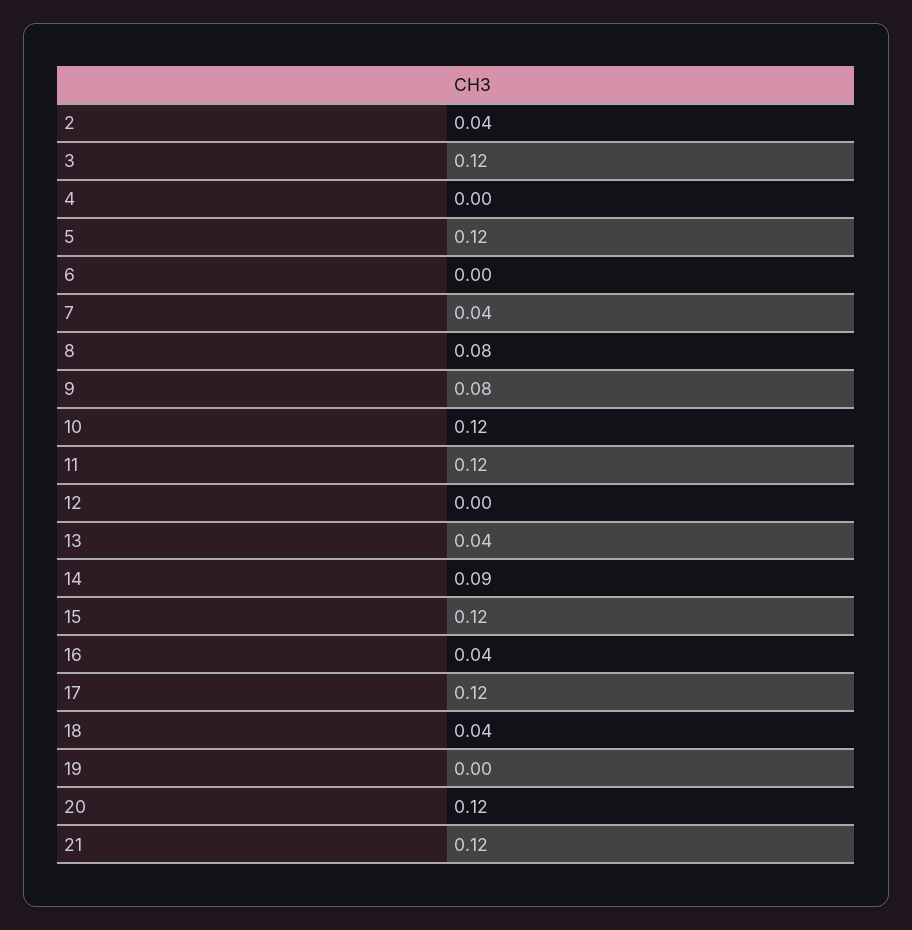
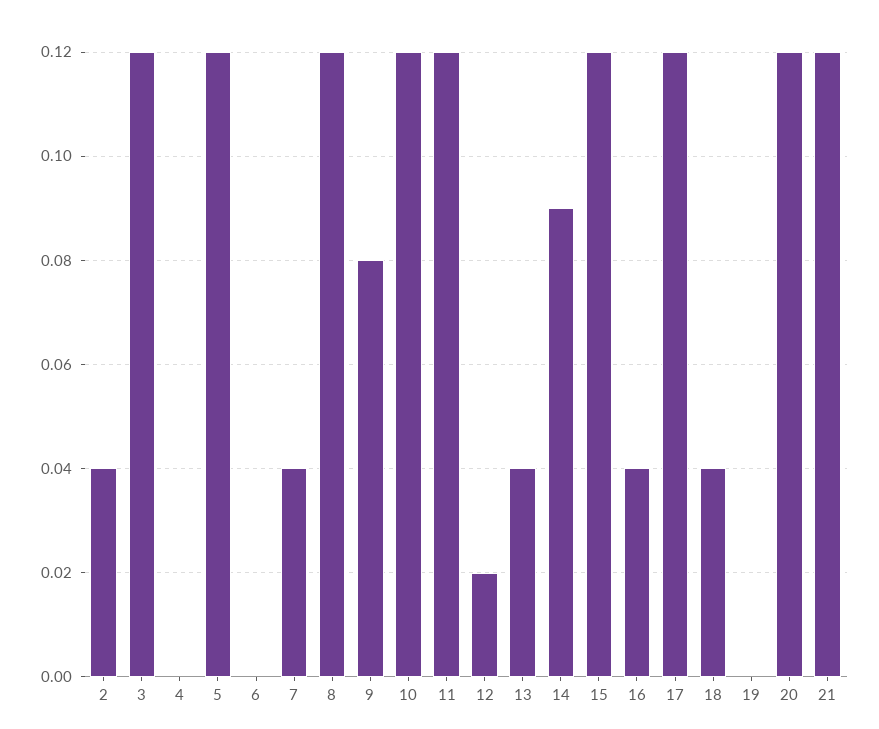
  {
    "2": 0.04,
    "3": 0.12,
    "4": 0,
    "5": 0.12,
    "6": 0,
    "7": 0.04,
-   "8": 0.08,
+   "8": 0.12,
    "9": 0.08,
    "10": 0.12,
    "11": 0.12,
-   "12": 0,
+   "12": 0.02,
    "13": 0.04,
    "14": 0.09,
    "15": 0.12,
    "16": 0.04,
    "17": 0.12,
    "18": 0.04,
    "19": 0,
    "20": 0.12,
    "21": 0.12
  }

